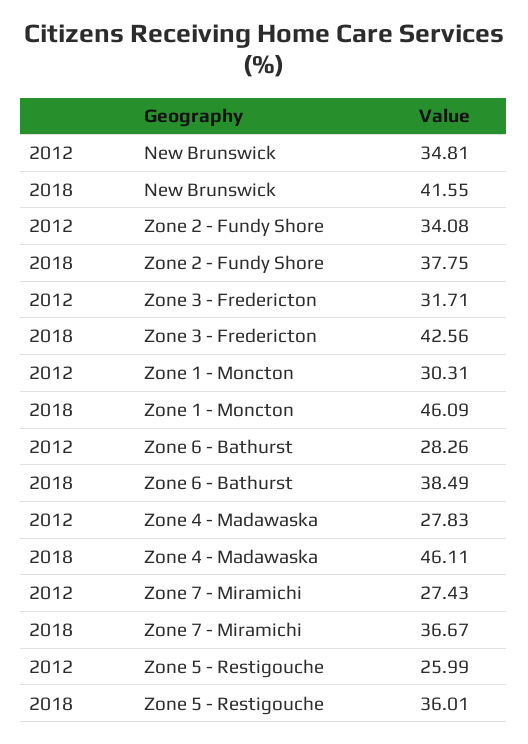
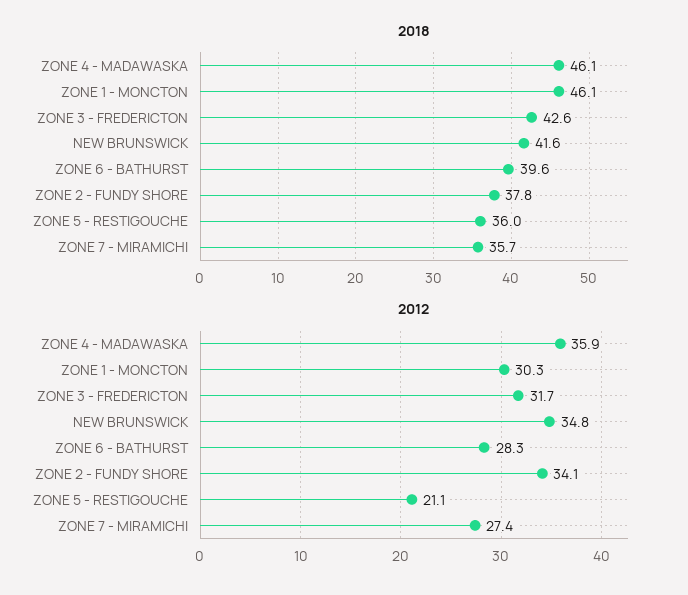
  {
    "2012": {
      "New Brunswick": 34.81,
      "Zone 2 - Fundy Shore": 34.08,
      "Zone 3 - Fredericton": 31.71,
      "Zone 1 - Moncton": 30.31,
      "Zone 6 - Bathurst": 28.26,
-     "Zone 4 - Madawaska": 27.83,
+     "Zone 4 - Madawaska": 35.9,
      "Zone 7 - Miramichi": 27.43,
-     "Zone 5 - Restigouche": 25.99
+     "Zone 5 - Restigouche": 21.1
    },
    "2018": {
      "New Brunswick": 41.55,
      "Zone 2 - Fundy Shore": 37.75,
      "Zone 3 - Fredericton": 42.56,
      "Zone 1 - Moncton": 46.09,
-     "Zone 6 - Bathurst": 38.49,
+     "Zone 6 - Bathurst": 39.6,
      "Zone 4 - Madawaska": 46.11,
-     "Zone 7 - Miramichi": 36.67,
+     "Zone 7 - Miramichi": 35.7,
      "Zone 5 - Restigouche": 36.01
    }
  }

